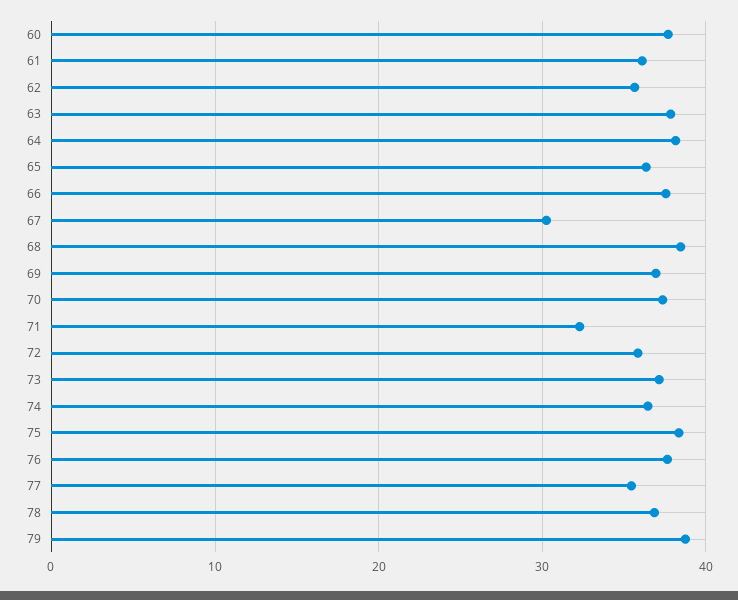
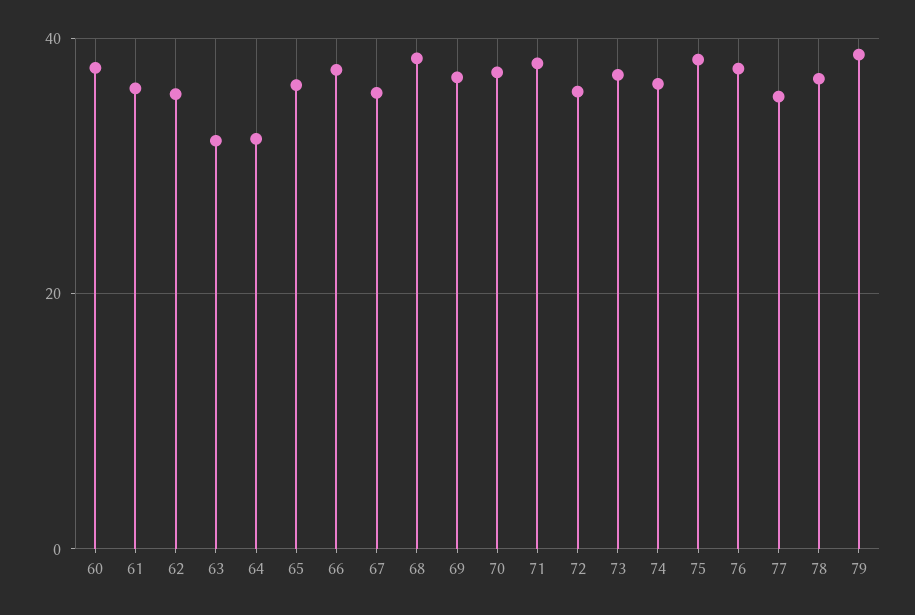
  {
    "60": 38,
    "61": 36,
    "62": 36,
-   "63": 38,
+   "63": 32,
-   "64": 38,
+   "64": 32,
    "65": 36,
    "66": 38,
-   "67": 30,
+   "67": 36,
    "68": 38,
    "69": 37,
    "70": 37,
-   "71": 32,
+   "71": 38,
    "72": 36,
    "73": 37,
    "74": 36,
    "75": 38,
    "76": 38,
    "77": 35,
    "78": 37,
    "79": 39
  }

